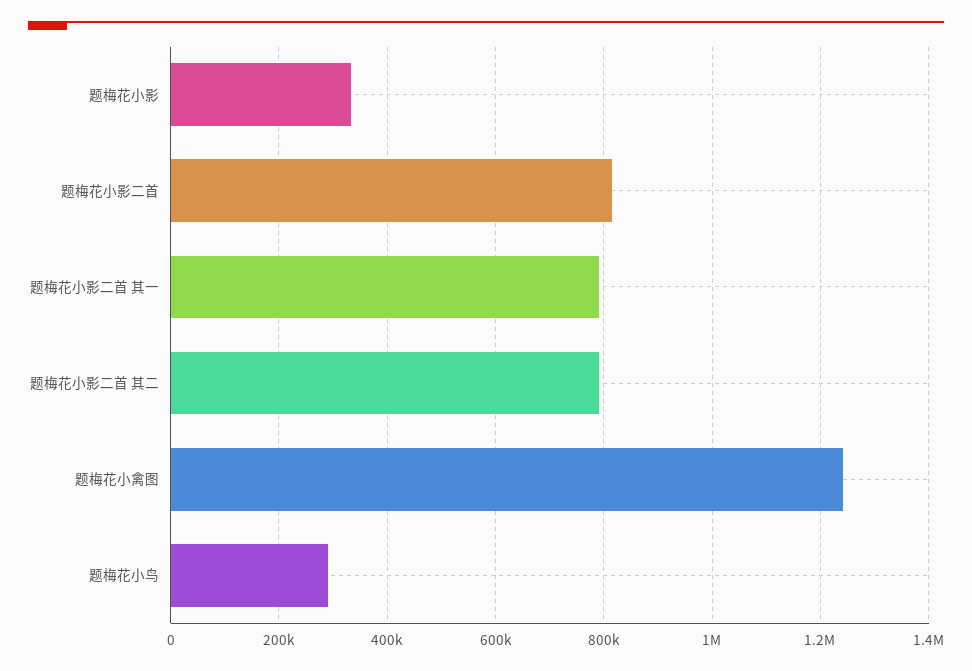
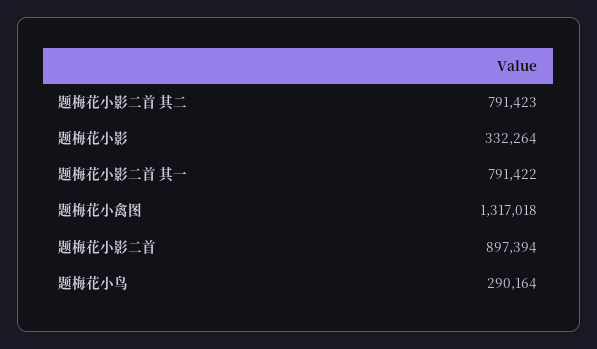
  {
    "题梅花小影": 332264,
-   "题梅花小影二首": 820000,
+   "题梅花小影二首": 897394,
    "题梅花小影二首 其一": 791422,
    "题梅花小影二首 其二": 791423,
-   "题梅花小禽图": 1240000,
+   "题梅花小禽图": 1317018,
    "题梅花小鸟": 290164
  }

